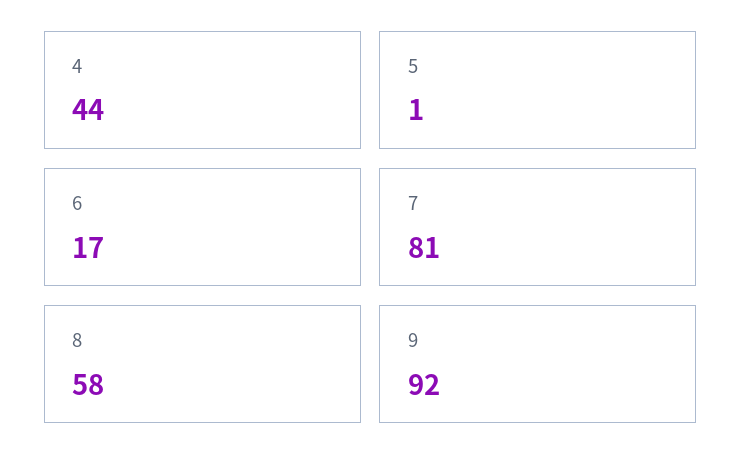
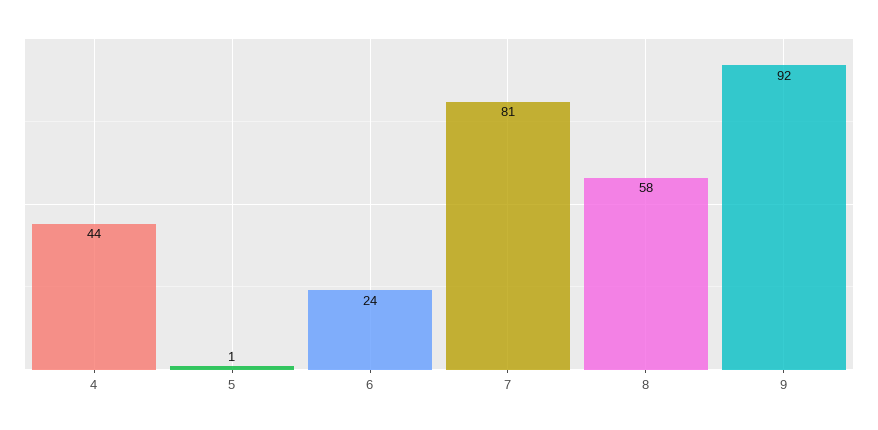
  {
    "4": 44,
    "5": 1,
-   "6": 17,
+   "6": 24,
    "7": 81,
    "8": 58,
    "9": 92
  }

